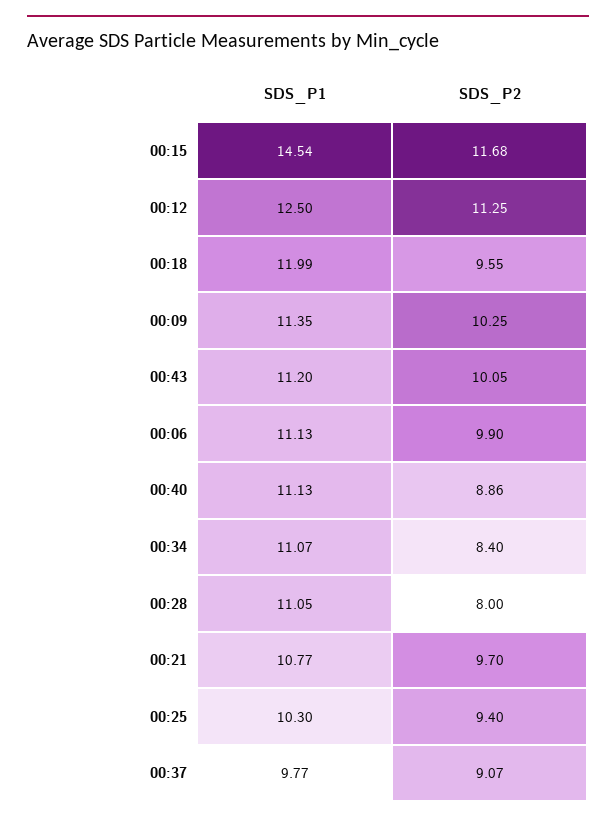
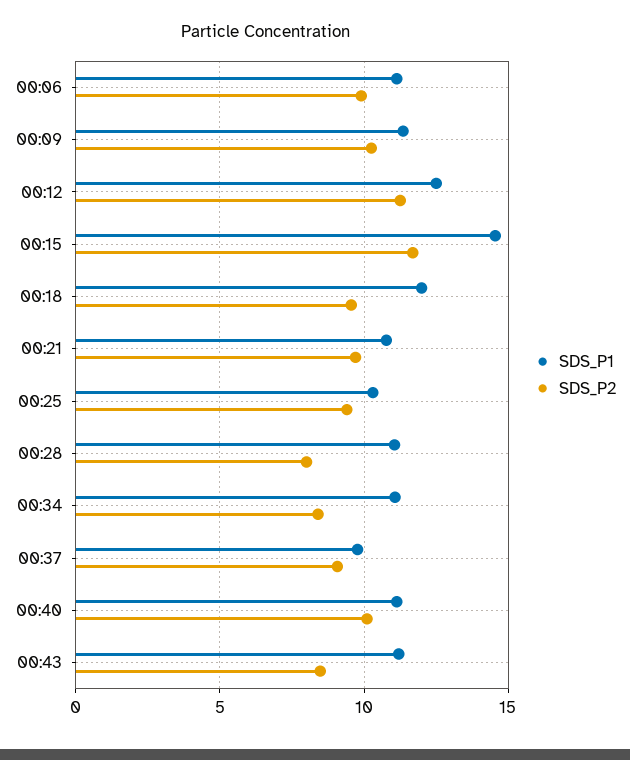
  {
    "SDS_P1": {
      "00:15": 14.54,
      "00:12": 12.5,
      "00:18": 11.99,
      "00:09": 11.35,
      "00:43": 11.2,
      "00:06": 11.13,
      "00:40": 11.13,
      "00:34": 11.07,
      "00:28": 11.05,
      "00:21": 10.77,
      "00:25": 10.3,
      "00:37": 9.77
    },
    "SDS_P2": {
      "00:15": 11.68,
      "00:12": 11.25,
      "00:18": 9.55,
      "00:09": 10.25,
-     "00:43": 10.05,
+     "00:43": 8.5,
      "00:06": 9.9,
-     "00:40": 8.86,
+     "00:40": 10,
      "00:34": 8.4,
      "00:28": 8,
      "00:21": 9.7,
      "00:25": 9.4,
      "00:37": 9.07
    }
  }

